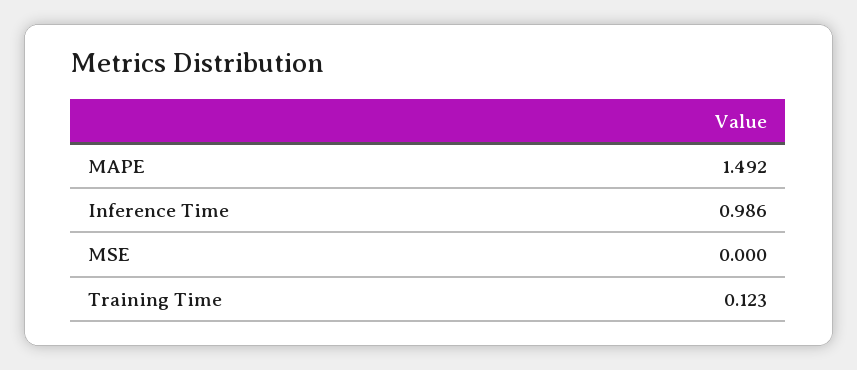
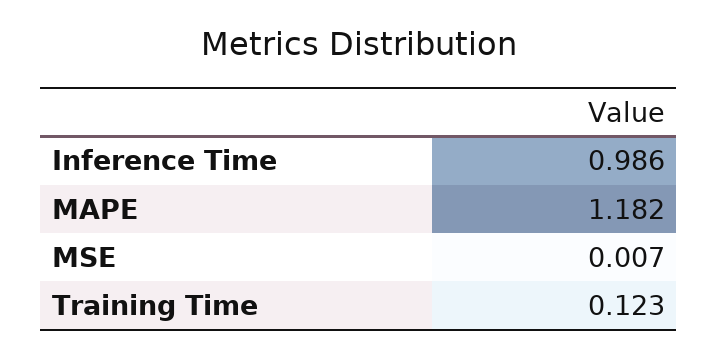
  {
-   "MAPE": 1.492,
+   "MAPE": 1.182,
    "Inference Time": 0.986,
-   "MSE": 0,
+   "MSE": 0.007,
    "Training Time": 0.123
  }

